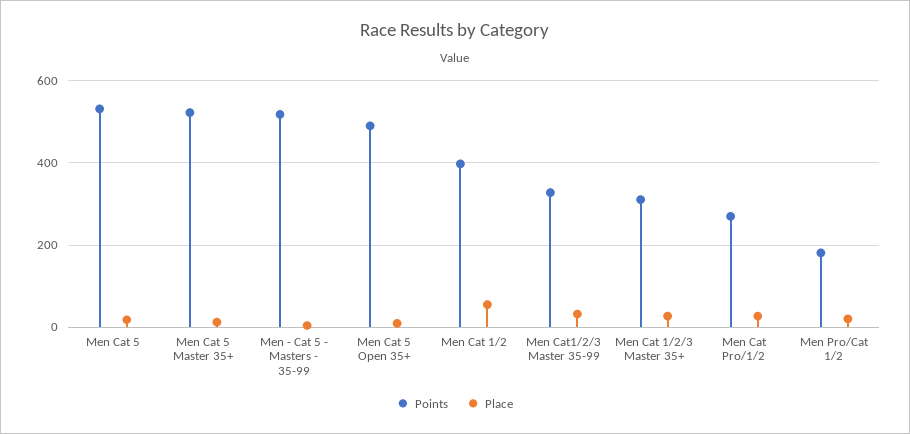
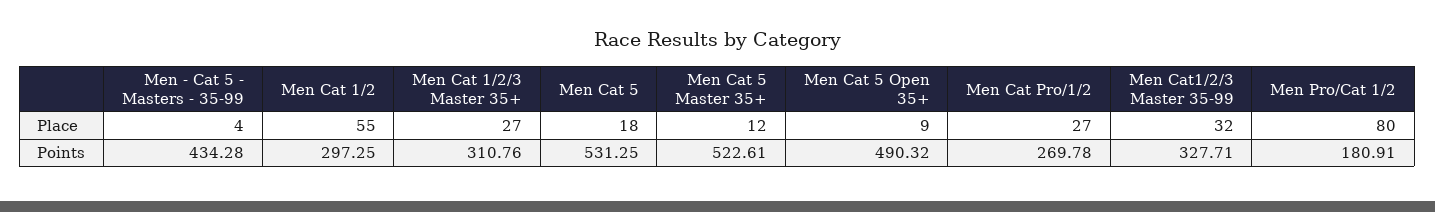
  {
    "Points": {
      "Men Cat 5": 531.25,
      "Men Cat 5 Master 35+": 522.61,
-     "Men - Cat 5 - Masters - 35-99": 520,
+     "Men - Cat 5 - Masters - 35-99": 434.28,
      "Men Cat 5 Open 35+": 490.32,
-     "Men Cat 1/2": 400,
+     "Men Cat 1/2": 297.25,
      "Men Cat1/2/3 Master 35-99": 327.71,
      "Men Cat 1/2/3 Master 35+": 310.76,
      "Men Cat Pro/1/2": 269.78,
      "Men Pro/Cat 1/2": 180.91
    },
    "Place": {
      "Men Cat 5": 18,
      "Men Cat 5 Master 35+": 12,
      "Men - Cat 5 - Masters - 35-99": 4,
      "Men Cat 5 Open 35+": 9,
      "Men Cat 1/2": 55,
      "Men Cat1/2/3 Master 35-99": 32,
      "Men Cat 1/2/3 Master 35+": 27,
      "Men Cat Pro/1/2": 27,
-     "Men Pro/Cat 1/2": 20
+     "Men Pro/Cat 1/2": 80
    }
  }

